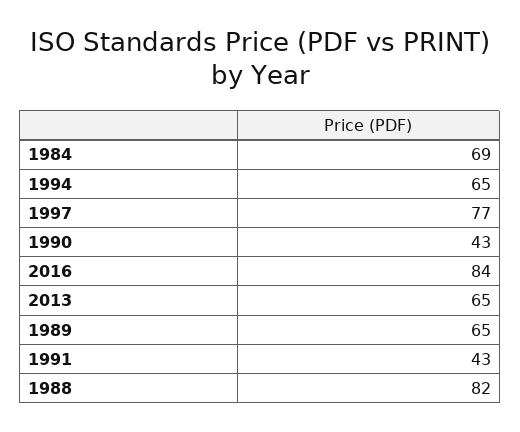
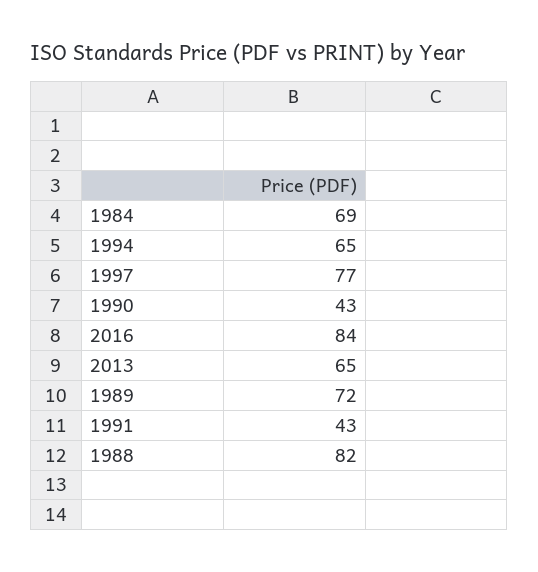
  {
    "1984": 69,
    "1994": 65,
    "1997": 77,
    "1990": 43,
    "2016": 84,
    "2013": 65,
-   "1989": 65,
+   "1989": 72,
    "1991": 43,
    "1988": 82
  }

